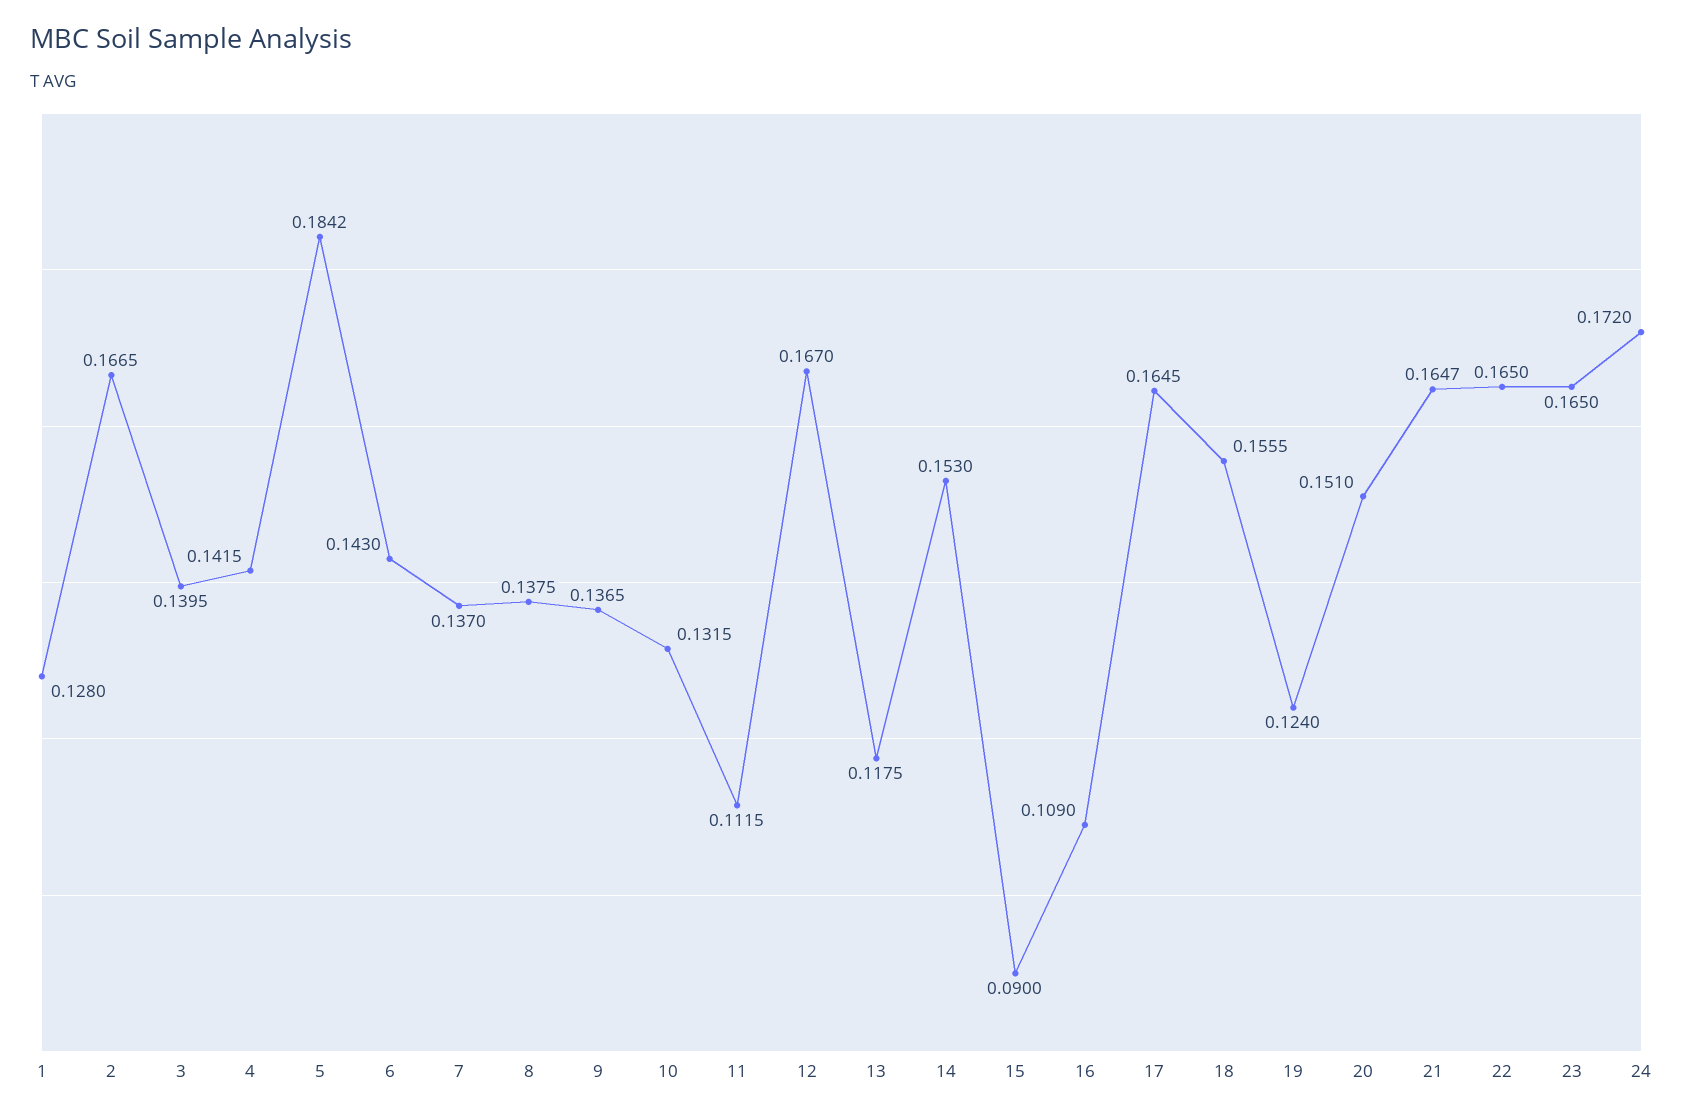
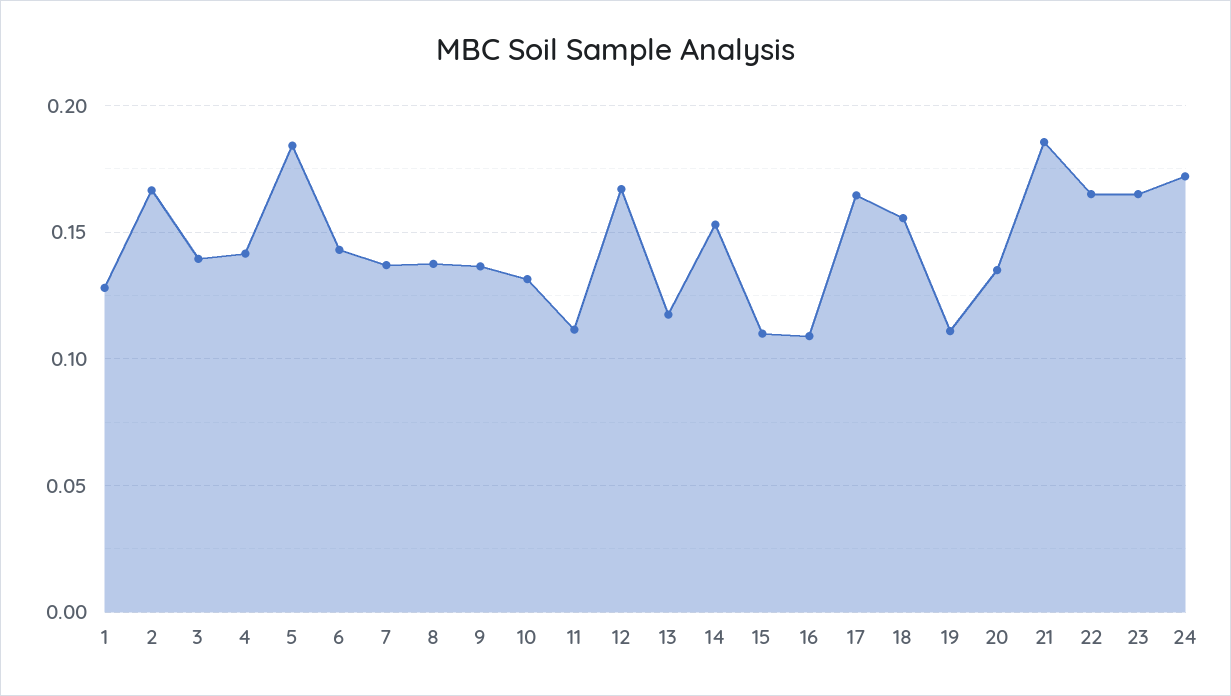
  {
    "1": 0.128,
    "2": 0.1665,
    "3": 0.1395,
    "4": 0.1415,
    "5": 0.1842,
    "6": 0.143,
    "7": 0.137,
    "8": 0.1375,
    "9": 0.1365,
    "10": 0.1315,
    "11": 0.1115,
    "12": 0.167,
    "13": 0.1175,
    "14": 0.153,
-   "15": 0.09,
+   "15": 0.11,
    "16": 0.109,
    "17": 0.1645,
    "18": 0.1555,
-   "19": 0.124,
+   "19": 0.11,
-   "20": 0.151,
+   "20": 0.135,
-   "21": 0.1647,
+   "21": 0.185,
    "22": 0.165,
    "23": 0.165,
    "24": 0.172
  }

